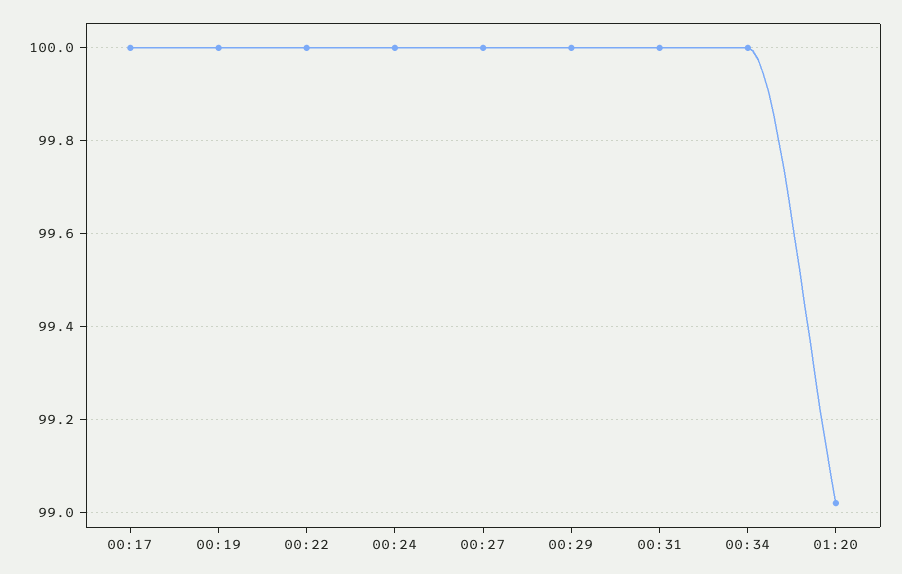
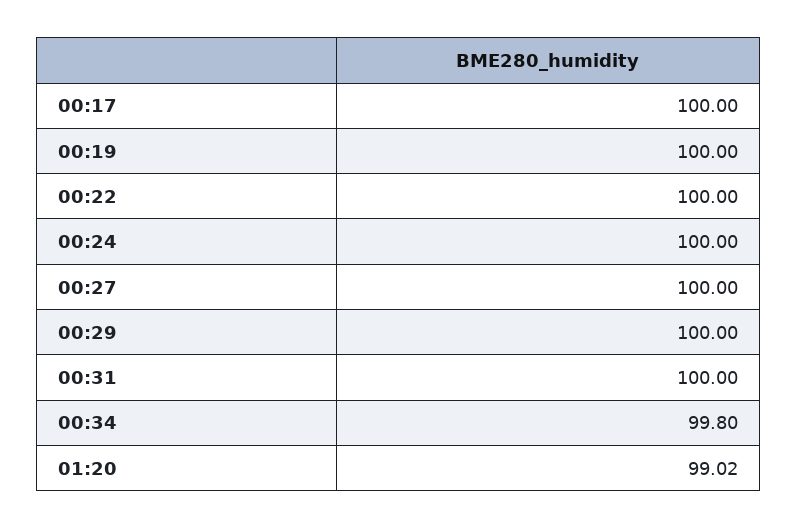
  {
    "00:17": 100,
    "00:19": 100,
    "00:22": 100,
    "00:24": 100,
    "00:27": 100,
    "00:29": 100,
    "00:31": 100,
-   "00:34": 100,
+   "00:34": 99.8,
    "01:20": 99.02
  }

